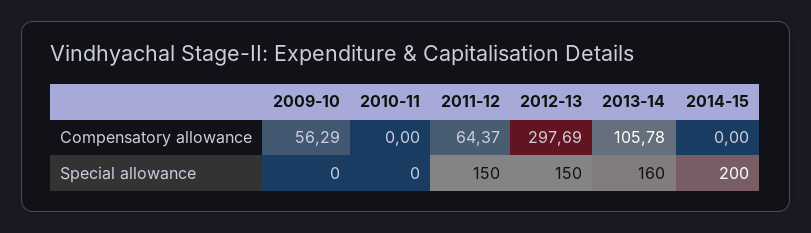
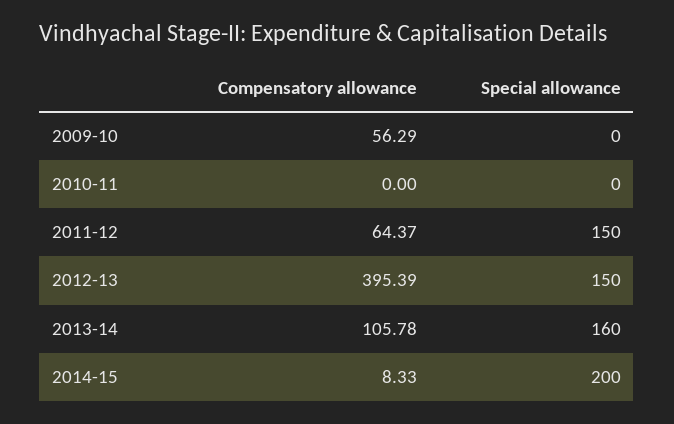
  {
    "2009-10": {
      "Compensatory allowance": 56.29,
      "Special allowance": 0
    },
    "2010-11": {
      "Compensatory allowance": 0,
      "Special allowance": 0
    },
    "2011-12": {
      "Compensatory allowance": 64.37,
      "Special allowance": 150
    },
    "2012-13": {
-     "Compensatory allowance": 297.69,
+     "Compensatory allowance": 395.39,
      "Special allowance": 150
    },
    "2013-14": {
      "Compensatory allowance": 105.78,
      "Special allowance": 160
    },
    "2014-15": {
-     "Compensatory allowance": 0,
+     "Compensatory allowance": 8.33,
      "Special allowance": 200
    }
  }

